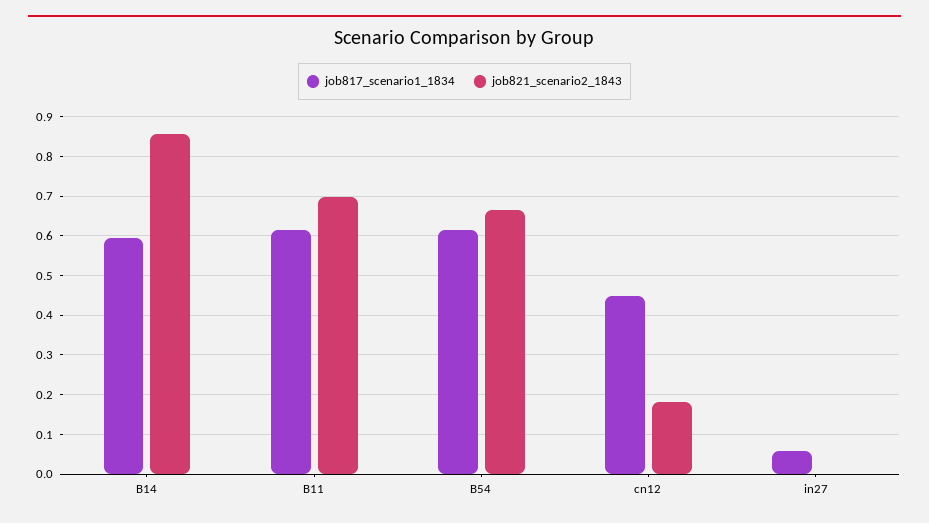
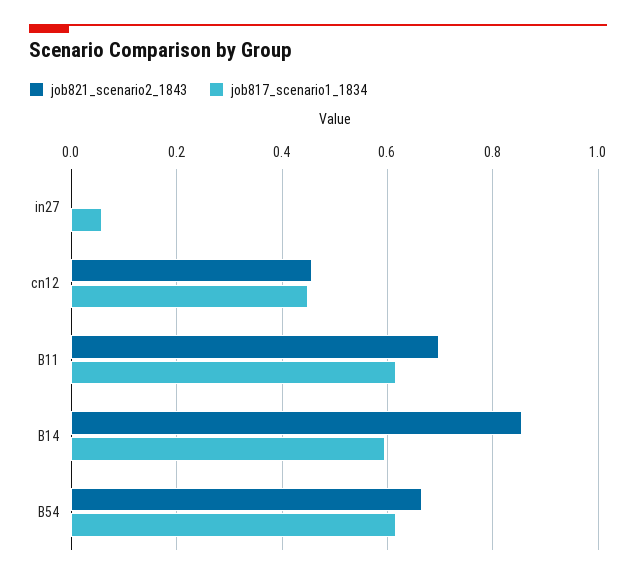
  {
    "job817_scenario1_1834": {
      "B14": 0.6,
      "B11": 0.62,
      "B54": 0.62,
      "cn12": 0.44,
      "in27": 0.06
    },
    "job821_scenario2_1843": {
      "B14": 0.86,
      "B11": 0.7,
      "B54": 0.66,
-     "cn12": 0.18,
+     "cn12": 0.46,
      "in27": 0
    }
  }

